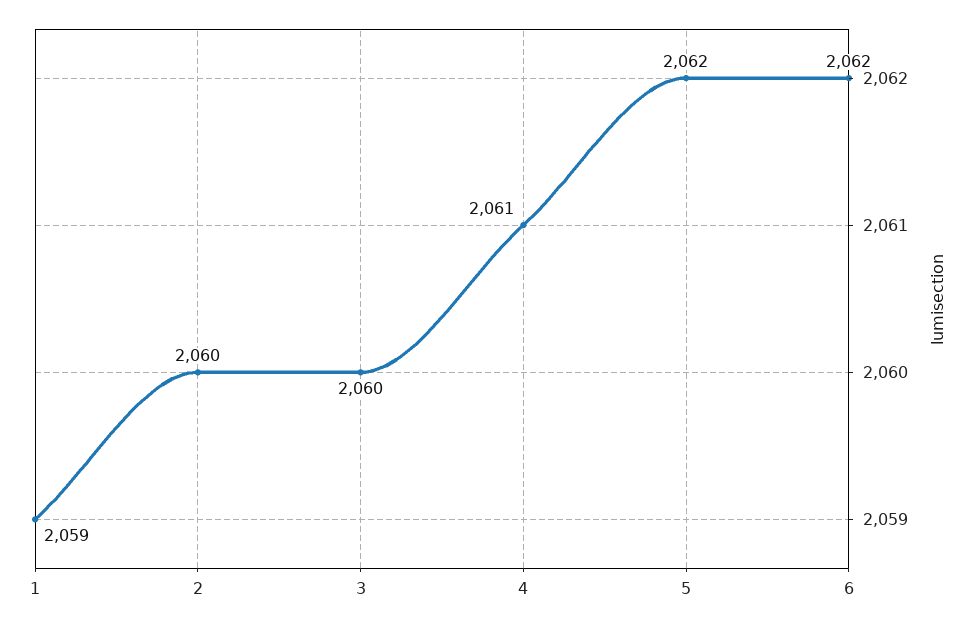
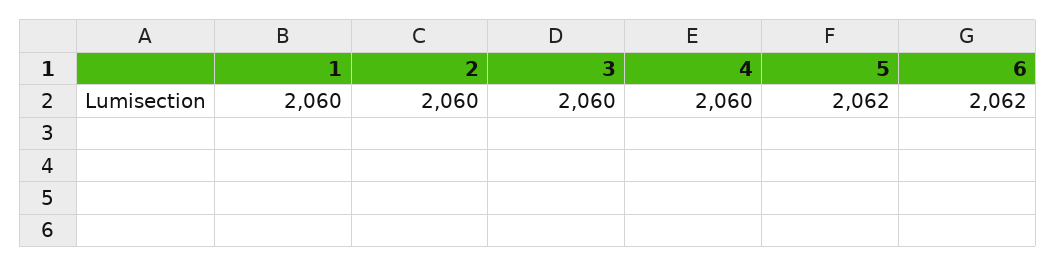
  {
-   "1": 2059,
+   "1": 2060,
    "2": 2060,
    "3": 2060,
-   "4": 2061,
+   "4": 2060,
    "5": 2062,
    "6": 2062
  }

